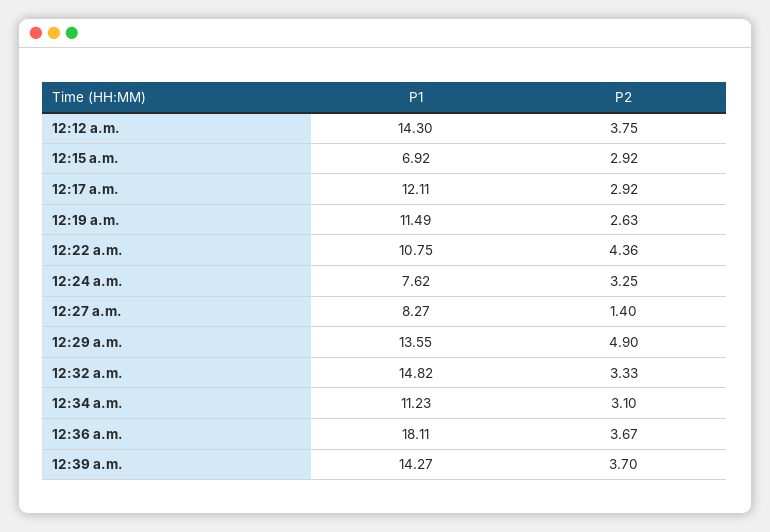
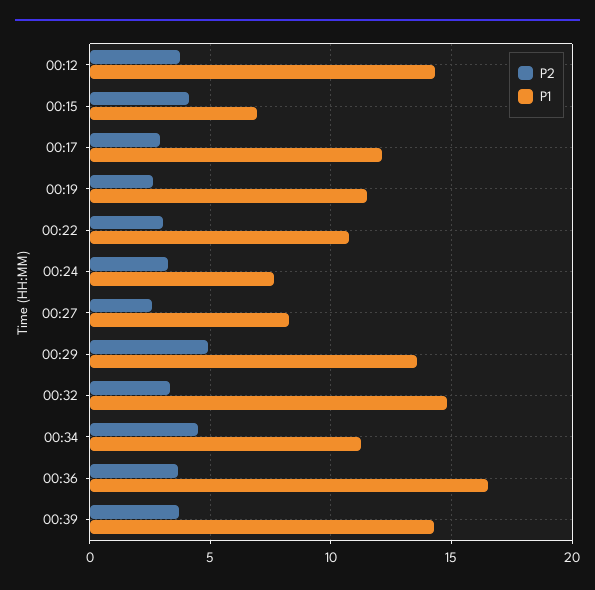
  {
    "P1": {
      "12:12 a.m.": 14.3,
      "12:15 a.m.": 6.92,
      "12:17 a.m.": 12.11,
      "12:19 a.m.": 11.49,
      "12:22 a.m.": 10.75,
      "12:24 a.m.": 7.62,
      "12:27 a.m.": 8.27,
      "12:29 a.m.": 13.55,
      "12:32 a.m.": 14.82,
      "12:34 a.m.": 11.23,
-     "12:36 a.m.": 18.11,
+     "12:36 a.m.": 16.5,
      "12:39 a.m.": 14.27
    },
    "P2": {
      "12:12 a.m.": 3.75,
-     "12:15 a.m.": 2.92,
+     "12:15 a.m.": 4,
      "12:17 a.m.": 2.92,
      "12:19 a.m.": 2.63,
-     "12:22 a.m.": 4.36,
+     "12:22 a.m.": 3,
      "12:24 a.m.": 3.25,
-     "12:27 a.m.": 1.4,
+     "12:27 a.m.": 2.5,
      "12:29 a.m.": 4.9,
      "12:32 a.m.": 3.33,
-     "12:34 a.m.": 3.1,
+     "12:34 a.m.": 4.5,
      "12:36 a.m.": 3.67,
      "12:39 a.m.": 3.7
    }
  }

